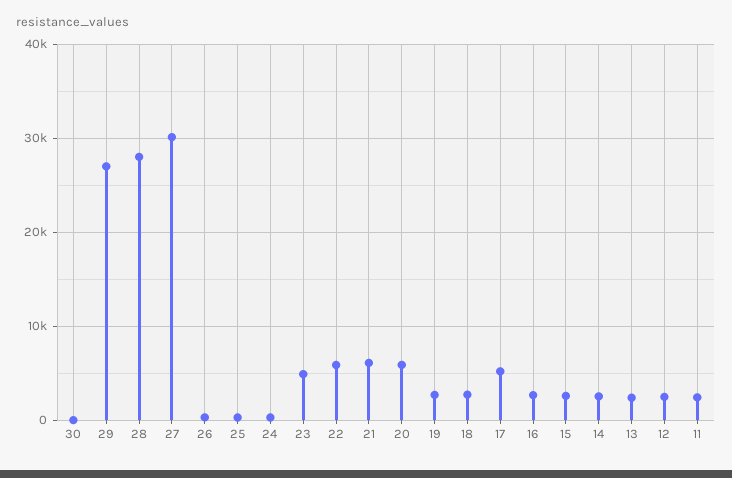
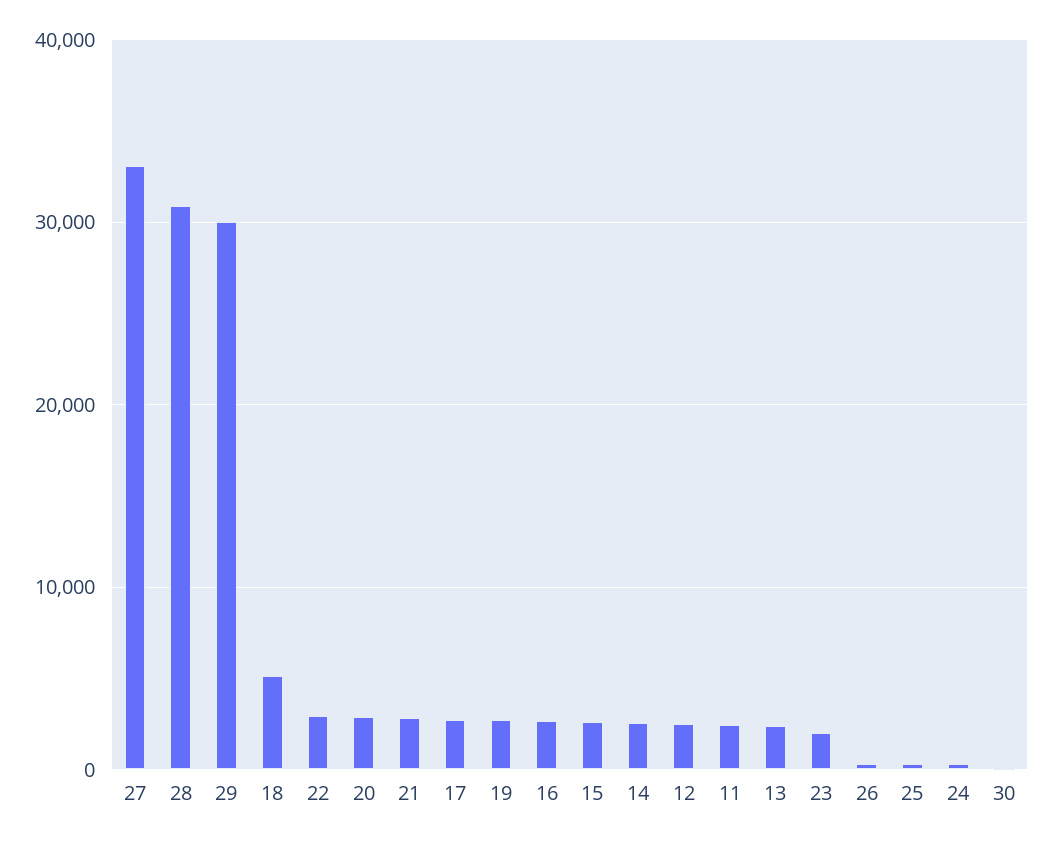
  {
    "30": 0,
-   "29": 27000,
+   "29": 30000,
-   "28": 28000,
+   "28": 31000,
-   "27": 30000,
+   "27": 33000,
    "26": 0,
    "25": 0,
    "24": 0,
-   "23": 5000,
+   "23": 2000,
-   "22": 6000,
+   "22": 3000,
-   "21": 6000,
+   "21": 3000,
-   "20": 6000,
+   "20": 3000,
    "19": 3000,
-   "18": 3000,
+   "18": 5000,
-   "17": 5000,
+   "17": 3000,
    "16": 3000,
    "15": 3000,
    "14": 3000,
    "13": 2000,
    "12": 2000,
    "11": 2000
  }

